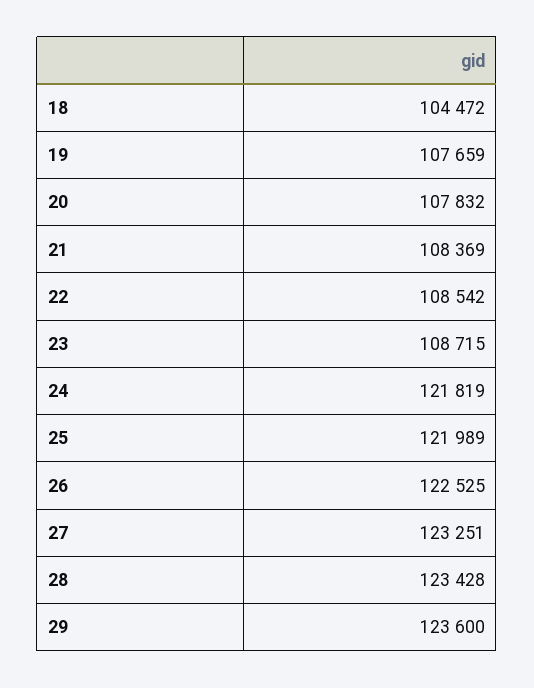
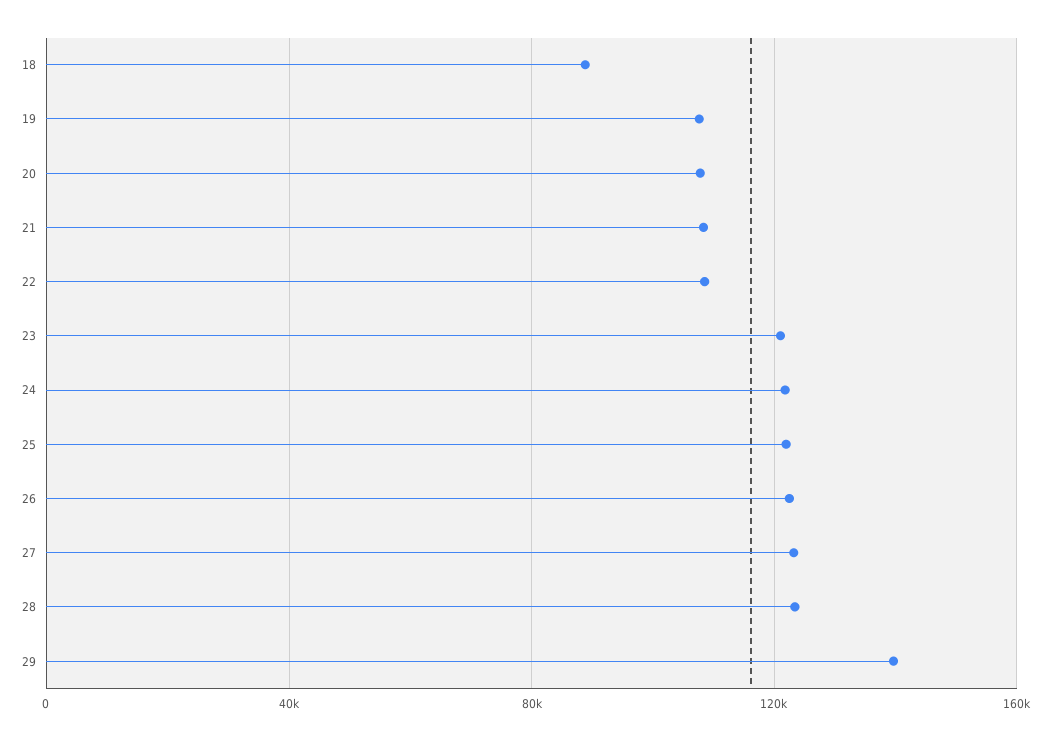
  {
-   "18": 104472,
+   "18": 90000,
    "19": 107659,
    "20": 107832,
    "21": 108369,
    "22": 108542,
-   "23": 108715,
+   "23": 120000,
    "24": 121819,
    "25": 121989,
    "26": 122525,
    "27": 123251,
    "28": 123428,
-   "29": 123600
+   "29": 140000
  }

